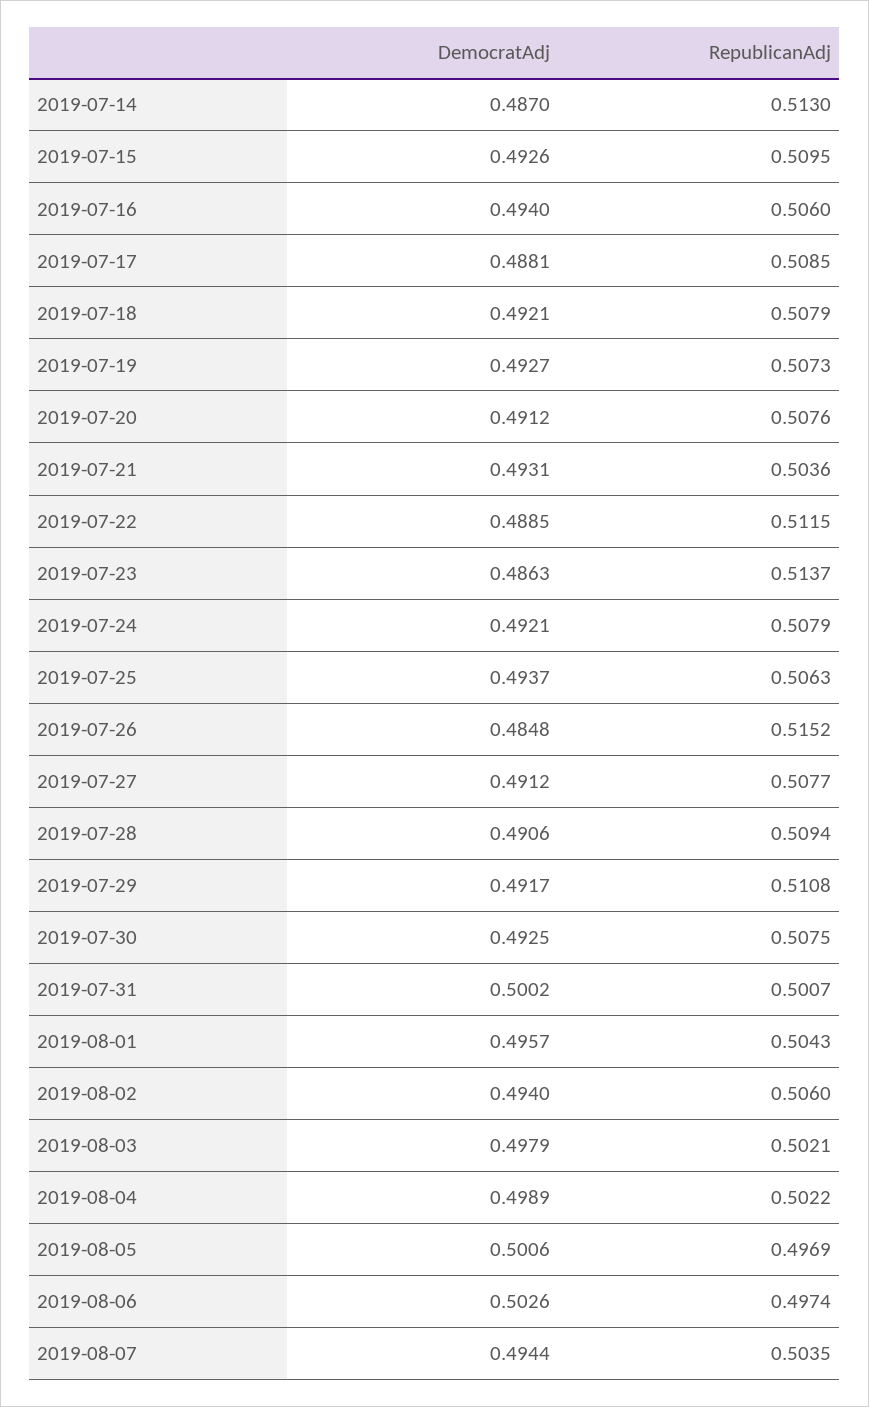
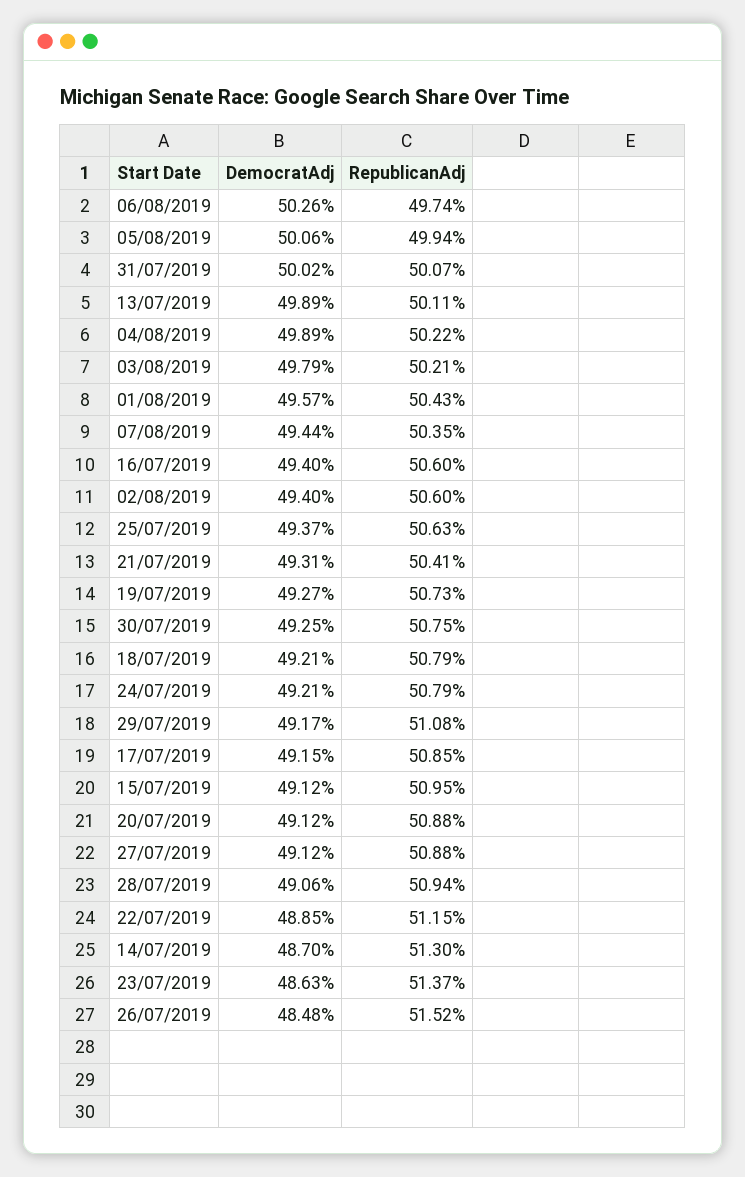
  {
    "DemocratAdj": {
      "2019-07-14": 0.487,
-     "2019-07-15": 0.4926,
+     "2019-07-15": 0.4912,
      "2019-07-16": 0.494,
-     "2019-07-17": 0.4881,
+     "2019-07-17": 0.4915,
      "2019-07-18": 0.4921,
      "2019-07-19": 0.4927,
      "2019-07-20": 0.4912,
      "2019-07-21": 0.4931,
      "2019-07-22": 0.4885,
      "2019-07-23": 0.4863,
      "2019-07-24": 0.4921,
      "2019-07-25": 0.4937,
      "2019-07-26": 0.4848,
      "2019-07-27": 0.4912,
      "2019-07-28": 0.4906,
      "2019-07-29": 0.4917,
      "2019-07-30": 0.4925,
      "2019-07-31": 0.5002,
      "2019-08-01": 0.4957,
      "2019-08-02": 0.494,
      "2019-08-03": 0.4979,
      "2019-08-04": 0.4989,
      "2019-08-05": 0.5006,
      "2019-08-06": 0.5026,
-     "2019-08-07": 0.4944
+     "2019-08-07": 0.4944,
+     "13/07/2019": 0.4989
    },
    "RepublicanAdj": {
      "2019-07-14": 0.513,
      "2019-07-15": 0.5095,
      "2019-07-16": 0.506,
      "2019-07-17": 0.5085,
      "2019-07-18": 0.5079,
      "2019-07-19": 0.5073,
-     "2019-07-20": 0.5076,
+     "2019-07-20": 0.5088,
-     "2019-07-21": 0.5036,
+     "2019-07-21": 0.5041,
      "2019-07-22": 0.5115,
      "2019-07-23": 0.5137,
      "2019-07-24": 0.5079,
      "2019-07-25": 0.5063,
      "2019-07-26": 0.5152,
-     "2019-07-27": 0.5077,
+     "2019-07-27": 0.5088,
      "2019-07-28": 0.5094,
      "2019-07-29": 0.5108,
      "2019-07-30": 0.5075,
      "2019-07-31": 0.5007,
      "2019-08-01": 0.5043,
      "2019-08-02": 0.506,
      "2019-08-03": 0.5021,
      "2019-08-04": 0.5022,
-     "2019-08-05": 0.4969,
+     "2019-08-05": 0.4994,
      "2019-08-06": 0.4974,
-     "2019-08-07": 0.5035
+     "2019-08-07": 0.5035,
+     "13/07/2019": 0.5011
    }
  }

